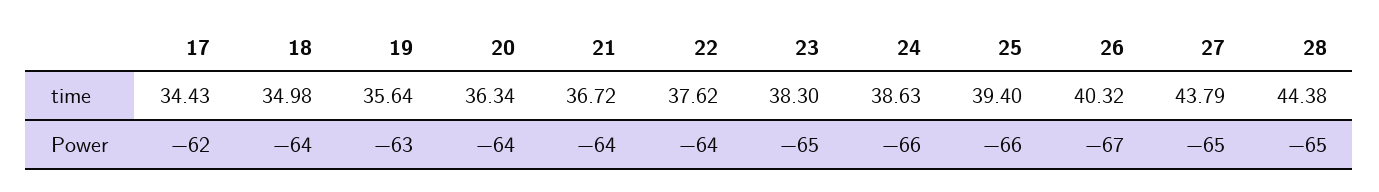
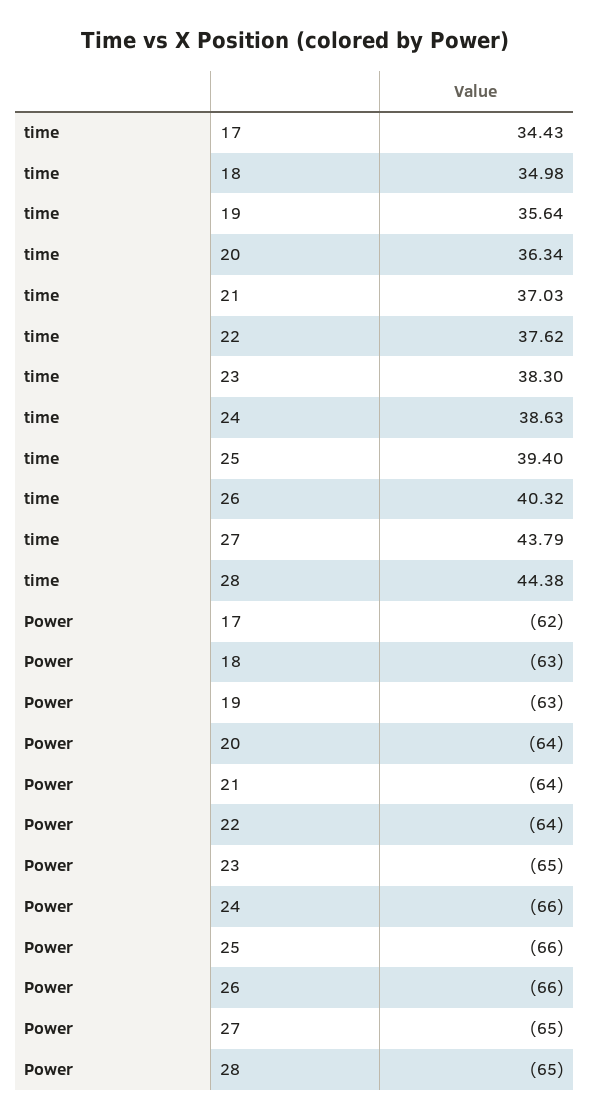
  {
    "17": {
      "time": 34.43,
      "Power": -62
    },
    "18": {
      "time": 34.98,
-     "Power": -64
+     "Power": -63
    },
    "19": {
      "time": 35.64,
      "Power": -63
    },
    "20": {
      "time": 36.34,
      "Power": -64
    },
    "21": {
-     "time": 36.72,
+     "time": 37.03,
      "Power": -64
    },
    "22": {
      "time": 37.62,
      "Power": -64
    },
    "23": {
      "time": 38.3,
      "Power": -65
    },
    "24": {
      "time": 38.63,
      "Power": -66
    },
    "25": {
      "time": 39.4,
      "Power": -66
    },
    "26": {
      "time": 40.32,
-     "Power": -67
+     "Power": -66
    },
    "27": {
      "time": 43.79,
      "Power": -65
    },
    "28": {
      "time": 44.38,
      "Power": -65
    }
  }

